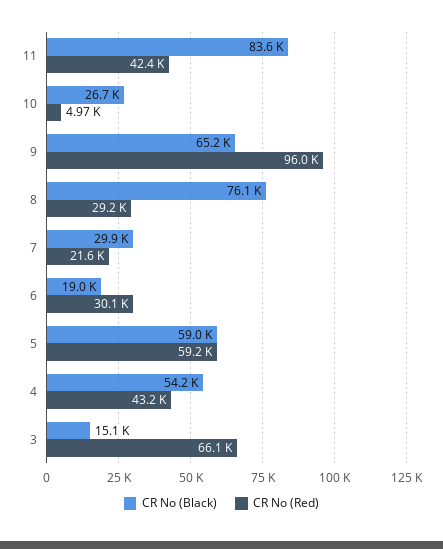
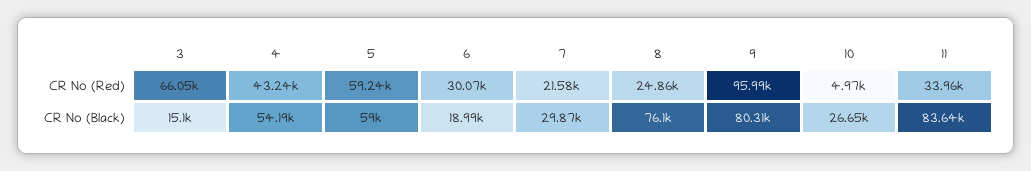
  {
    "CR No (Black)": {
      "11": 83640,
      "10": 26650,
-     "9": 65200,
+     "9": 80310,
      "8": 76100,
      "7": 29870,
      "6": 18990,
      "5": 59000,
      "4": 54190,
      "3": 15100
    },
    "CR No (Red)": {
-     "11": 42400,
+     "11": 33960,
      "10": 4970,
      "9": 95990,
-     "8": 29200,
+     "8": 24860,
      "7": 21580,
      "6": 30070,
      "5": 59240,
      "4": 43240,
      "3": 66050
    }
  }

